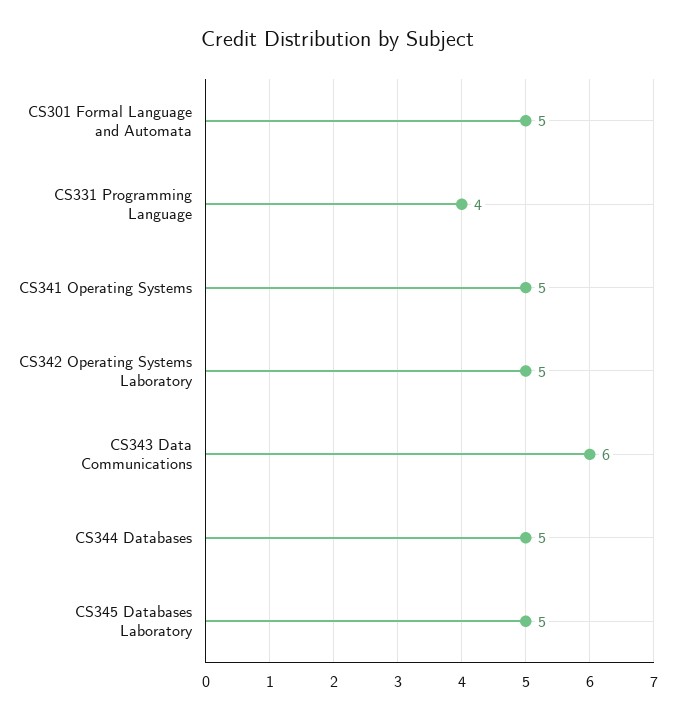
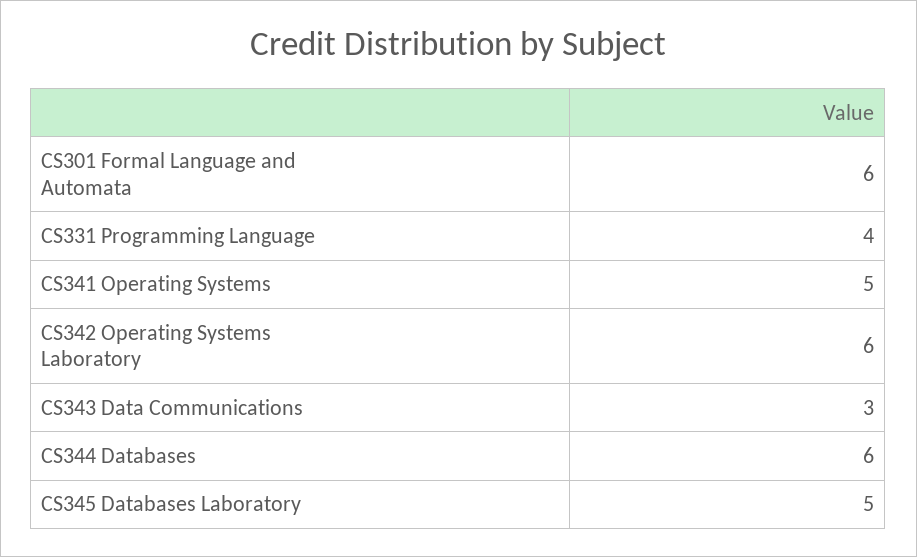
  {
-   "CS301 Formal Language and Automata": 5,
+   "CS301 Formal Language and Automata": 6,
    "CS331 Programming Language": 4,
    "CS341 Operating Systems": 5,
-   "CS342 Operating Systems Laboratory": 5,
+   "CS342 Operating Systems Laboratory": 6,
-   "CS343 Data Communications": 6,
+   "CS343 Data Communications": 3,
-   "CS344 Databases": 5,
+   "CS344 Databases": 6,
    "CS345 Databases Laboratory": 5
  }

